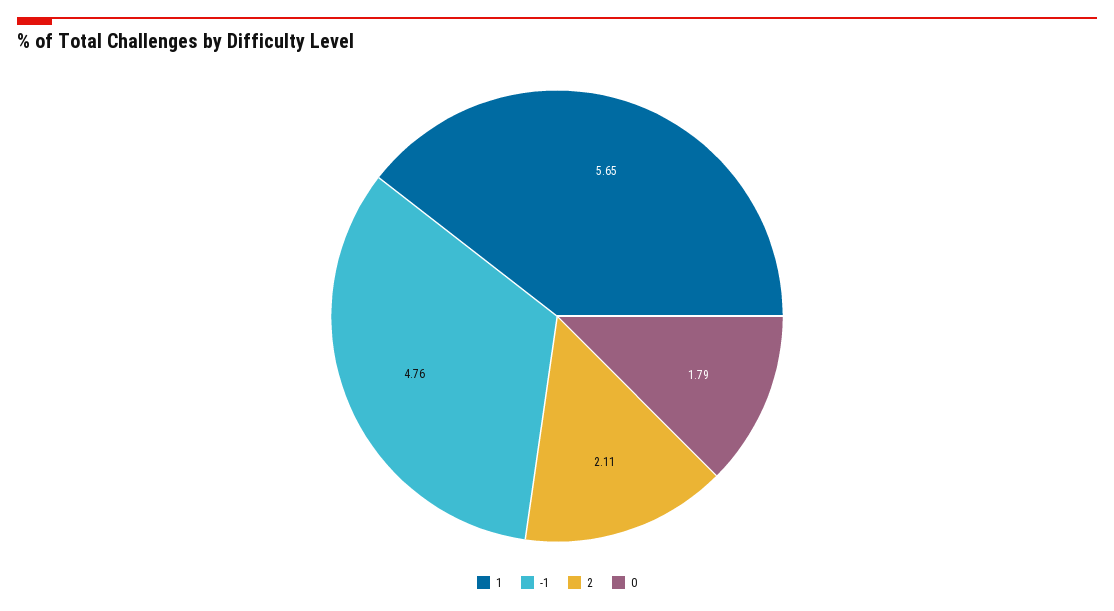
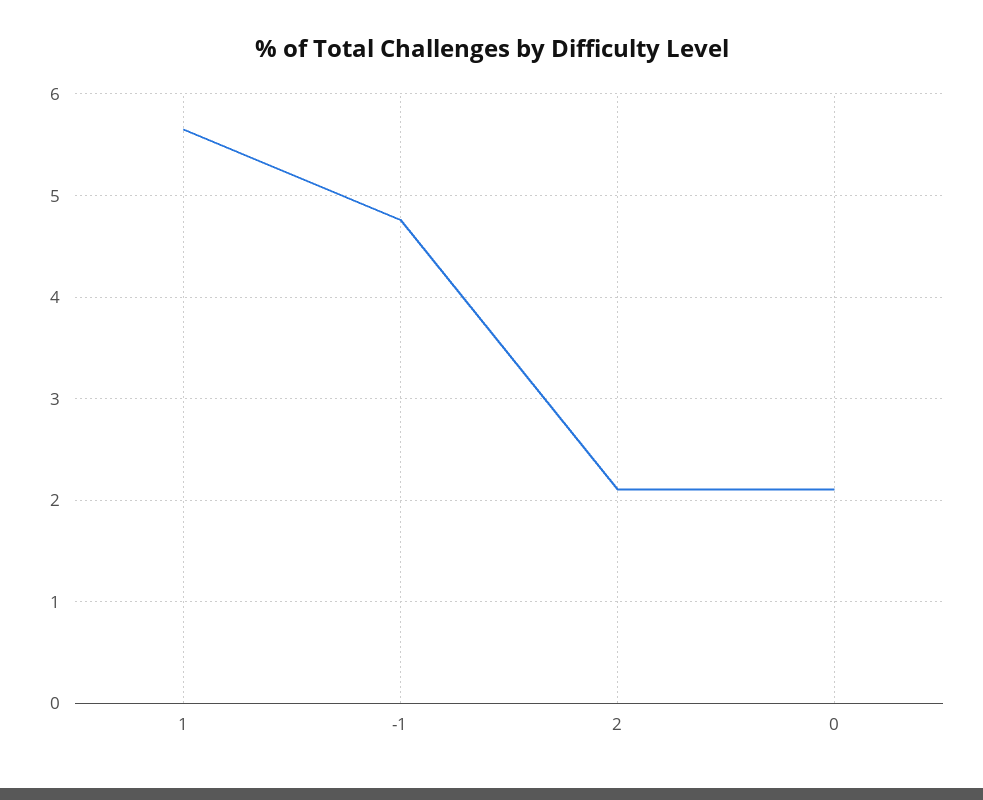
  {
    "1": 5.65,
    "-1": 4.76,
    "2": 2.11,
-   "0": 1.79
+   "0": 2.1
  }

